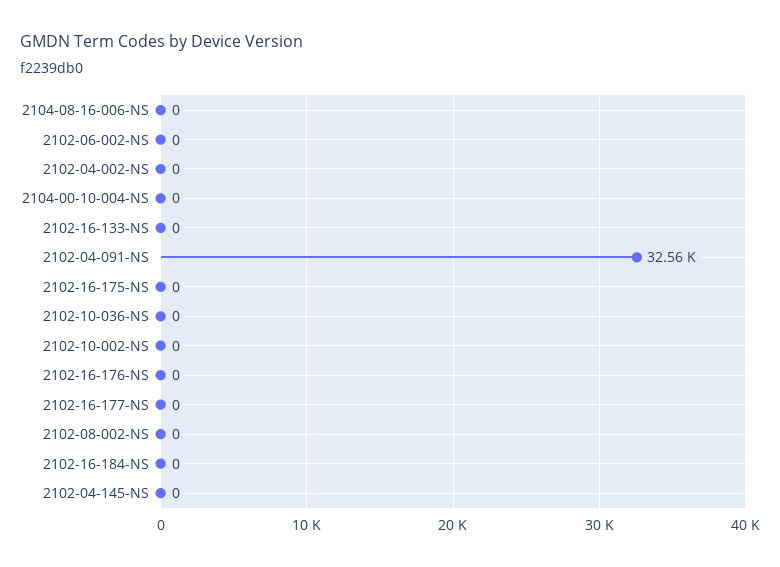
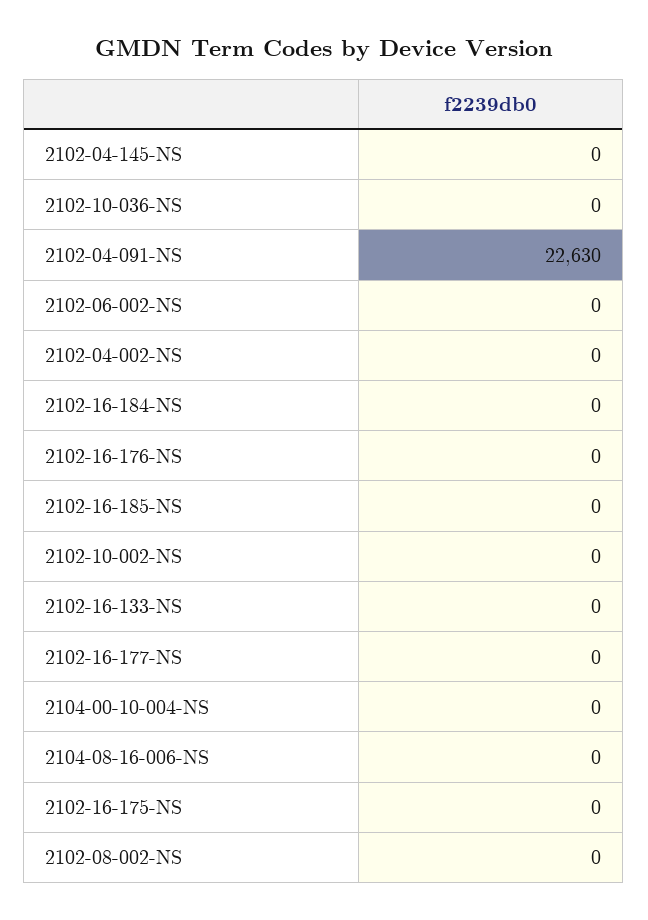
  {
    "2104-08-16-006-NS": 0,
    "2102-06-002-NS": 0,
    "2102-04-002-NS": 0,
    "2104-00-10-004-NS": 0,
    "2102-16-133-NS": 0,
-   "2102-04-091-NS": 32560,
+   "2102-04-091-NS": 22630,
    "2102-16-175-NS": 0,
    "2102-10-036-NS": 0,
    "2102-10-002-NS": 0,
    "2102-16-176-NS": 0,
    "2102-16-177-NS": 0,
    "2102-08-002-NS": 0,
    "2102-16-184-NS": 0,
-   "2102-04-145-NS": 0
+   "2102-04-145-NS": 0,
+   "2102-16-185-NS": 0
  }

